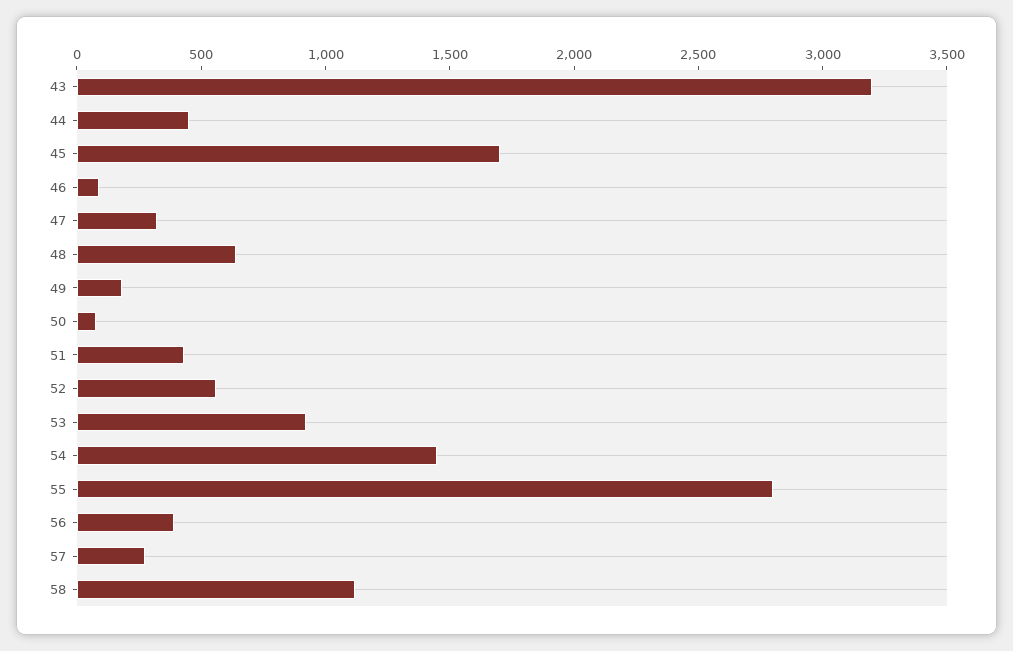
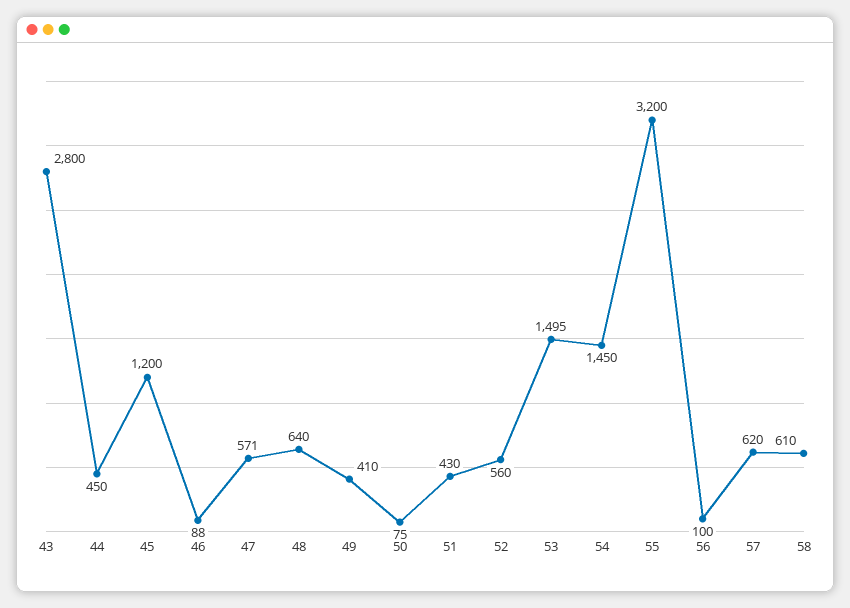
  {
-   "43": 3200,
+   "43": 2800,
    "44": 450,
-   "45": 1700,
+   "45": 1200,
    "46": 88,
-   "47": 300,
+   "47": 571,
    "48": 640,
-   "49": 200,
+   "49": 410,
    "50": 75,
    "51": 430,
    "52": 560,
-   "53": 900,
+   "53": 1495,
    "54": 1450,
-   "55": 2800,
+   "55": 3200,
-   "56": 400,
+   "56": 100,
-   "57": 300,
+   "57": 620,
-   "58": 1100
+   "58": 610
  }

